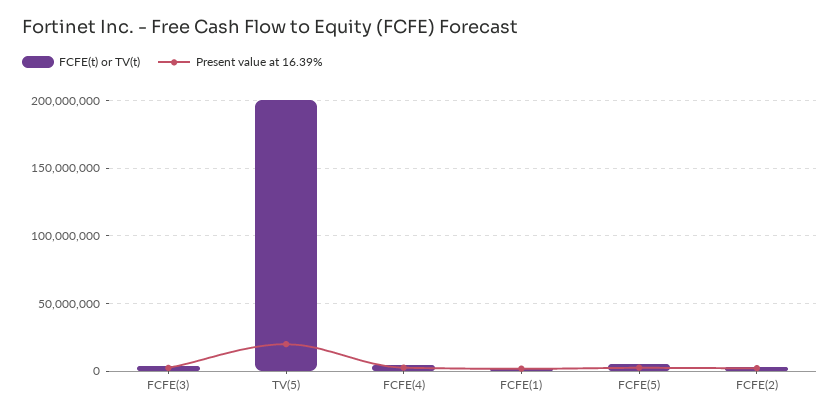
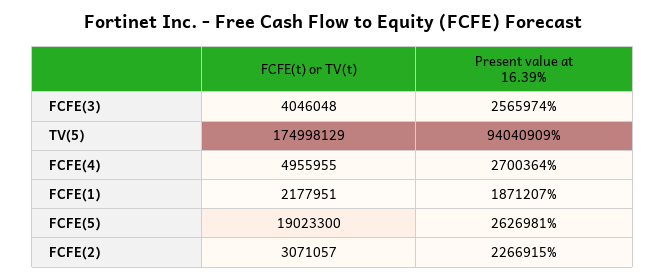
  {
    "FCFE(t) or TV(t)": {
      "FCFE(3)": 4046048,
-     "TV(5)": 200000000,
+     "TV(5)": 174998129,
      "FCFE(4)": 4955955,
      "FCFE(1)": 2177951,
-     "FCFE(5)": 5000000,
+     "FCFE(5)": 19023300,
      "FCFE(2)": 3071057
    },
    "Present value at 16.39%": {
      "FCFE(3)": 2565974,
-     "TV(5)": 20000000,
+     "TV(5)": 94040909,
      "FCFE(4)": 2700364,
      "FCFE(1)": 1871207,
      "FCFE(5)": 2626981,
      "FCFE(2)": 2266915
    }
  }

